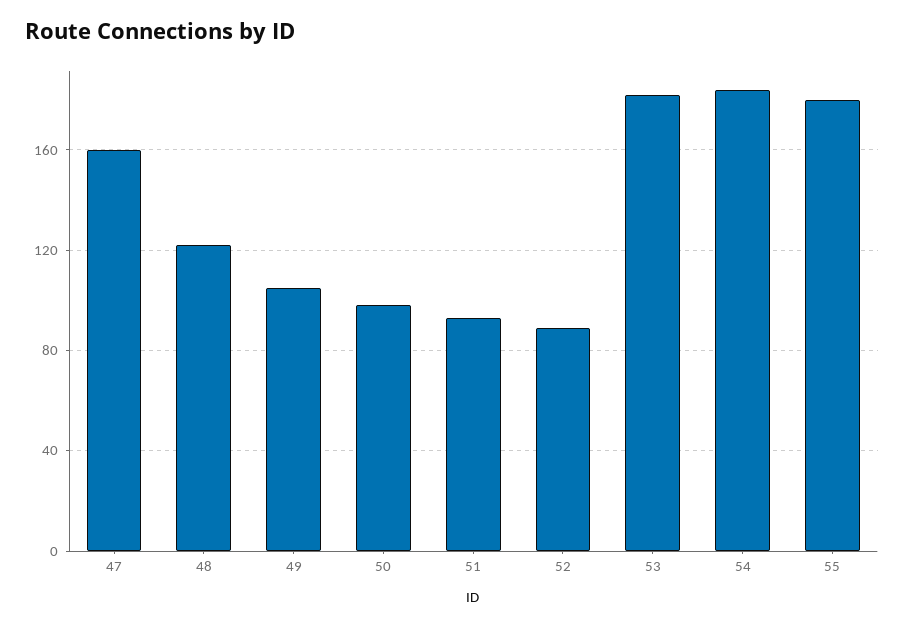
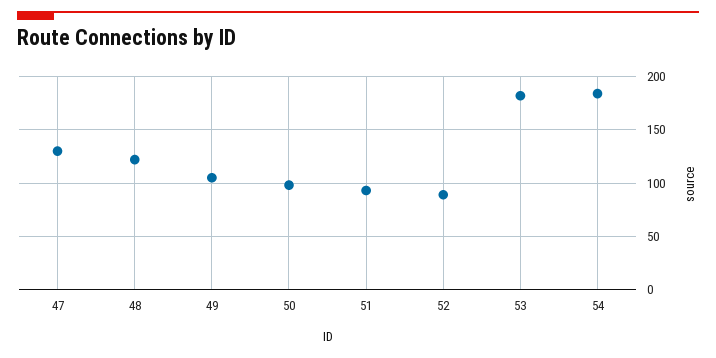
  {
-   "47": 160,
+   "47": 130,
    "48": 120,
    "49": 105,
    "50": 100,
    "51": 95,
    "52": 90,
    "53": 180,
-   "54": 185,
+   "54": 185
-   "55": 180
  }

